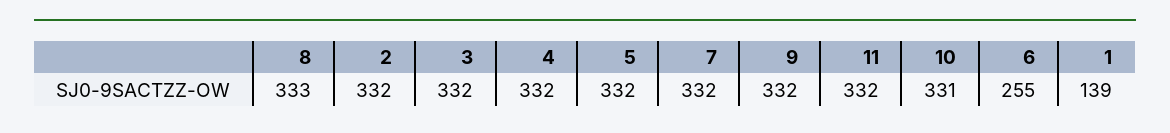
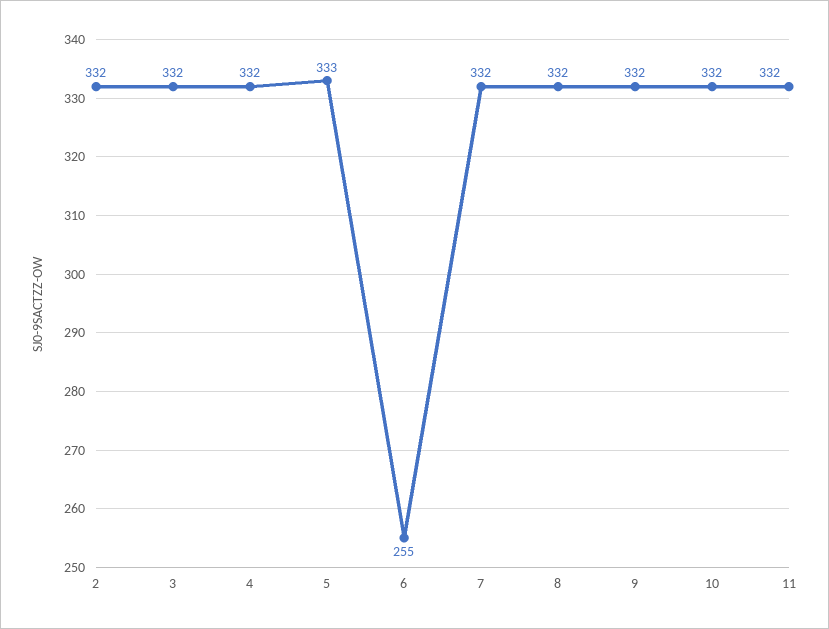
  {
-   "8": 333,
+   "8": 332,
    "2": 332,
    "3": 332,
    "4": 332,
-   "5": 332,
+   "5": 333,
    "7": 332,
    "9": 332,
    "11": 332,
-   "10": 331,
+   "10": 332,
-   "6": 255,
+   "6": 255
-   "1": 139
  }

